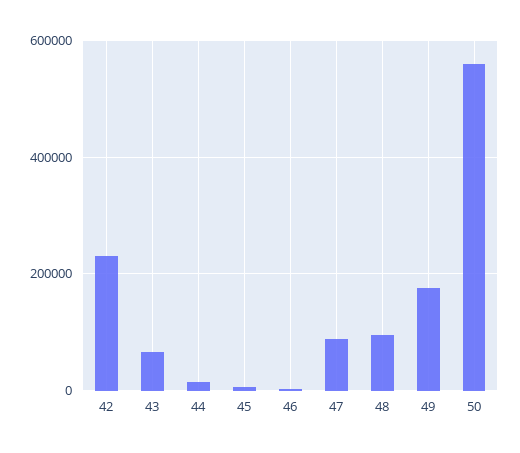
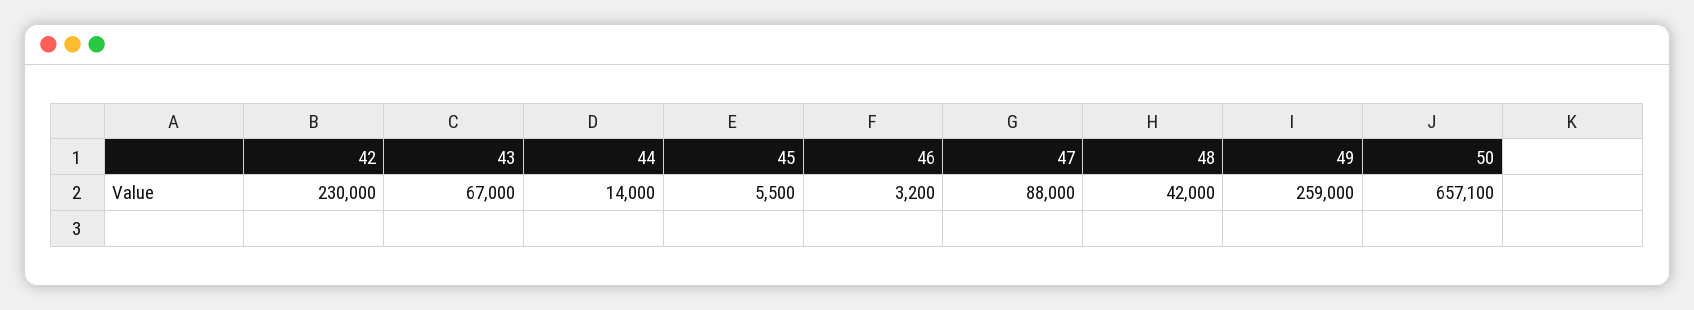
  {
    "42": 230000,
    "43": 67000,
    "44": 14000,
    "45": 5500,
    "46": 3200,
    "47": 88000,
-   "48": 100000,
+   "48": 42000,
-   "49": 180000,
+   "49": 259000,
-   "50": 560000
+   "50": 657100
  }

